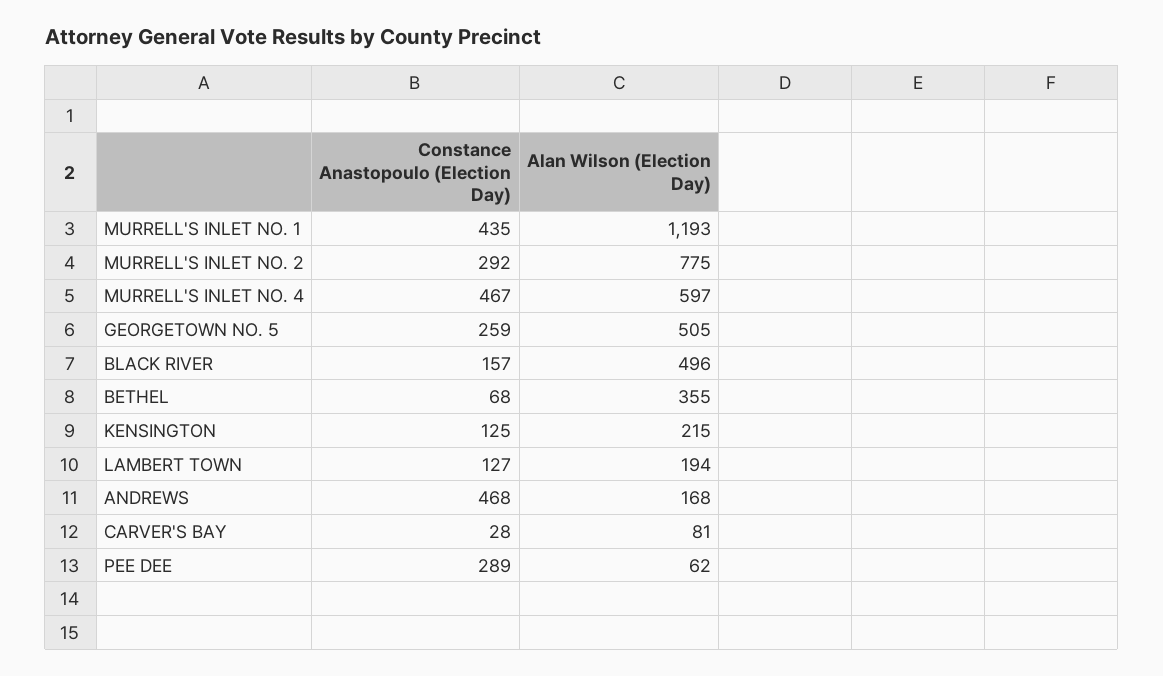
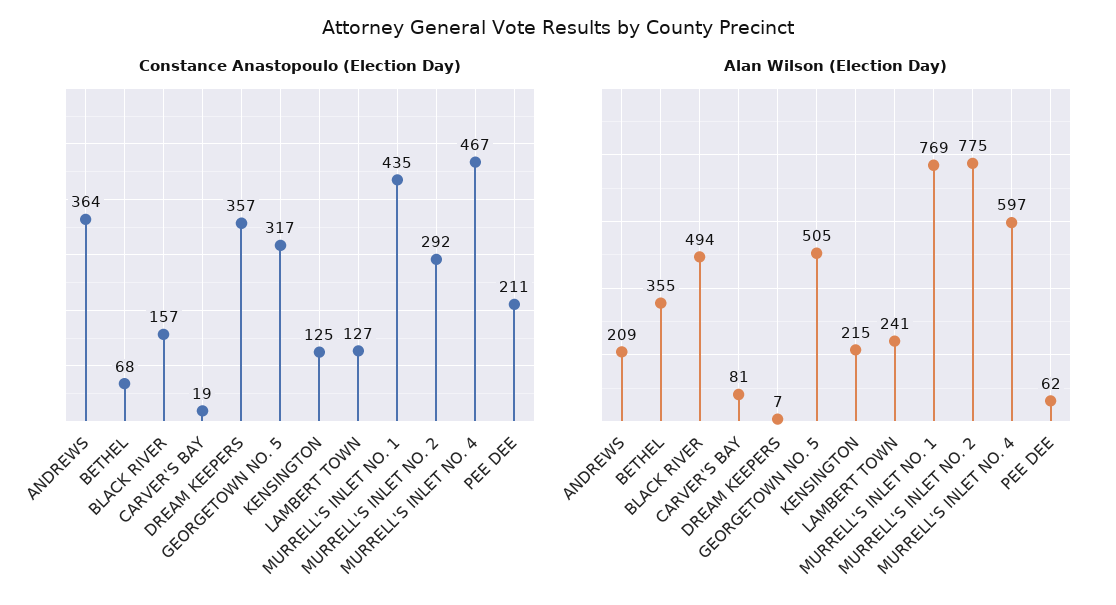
  {
    "Constance Anastopoulo (Election Day)": {
      "MURRELL'S INLET NO. 1": 435,
      "MURRELL'S INLET NO. 2": 292,
      "MURRELL'S INLET NO. 4": 467,
-     "GEORGETOWN NO. 5": 259,
+     "GEORGETOWN NO. 5": 317,
      "BLACK RIVER": 157,
      "BETHEL": 68,
      "KENSINGTON": 125,
      "LAMBERT TOWN": 127,
-     "ANDREWS": 468,
+     "ANDREWS": 364,
-     "CARVER'S BAY": 28,
+     "CARVER'S BAY": 19,
-     "PEE DEE": 289
+     "PEE DEE": 211,
+     "DREAM KEEPERS": 357
    },
    "Alan Wilson (Election Day)": {
-     "MURRELL'S INLET NO. 1": 1193,
+     "MURRELL'S INLET NO. 1": 769,
      "MURRELL'S INLET NO. 2": 775,
      "MURRELL'S INLET NO. 4": 597,
      "GEORGETOWN NO. 5": 505,
-     "BLACK RIVER": 496,
+     "BLACK RIVER": 494,
      "BETHEL": 355,
      "KENSINGTON": 215,
-     "LAMBERT TOWN": 194,
+     "LAMBERT TOWN": 241,
-     "ANDREWS": 168,
+     "ANDREWS": 209,
      "CARVER'S BAY": 81,
-     "PEE DEE": 62
+     "PEE DEE": 62,
+     "DREAM KEEPERS": 7
    }
  }

